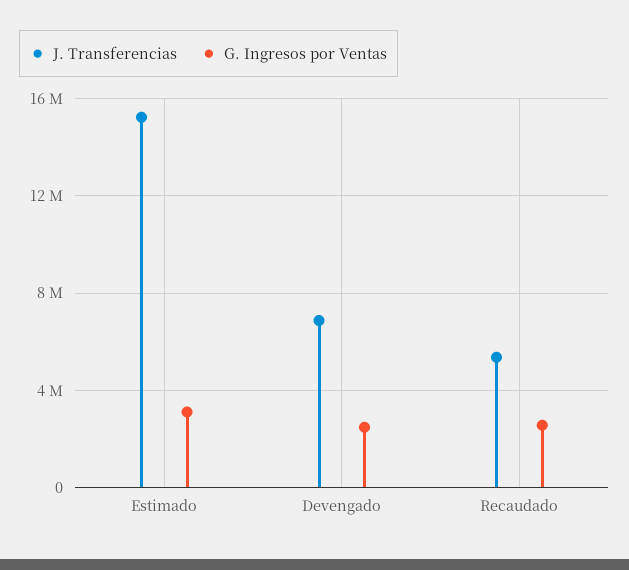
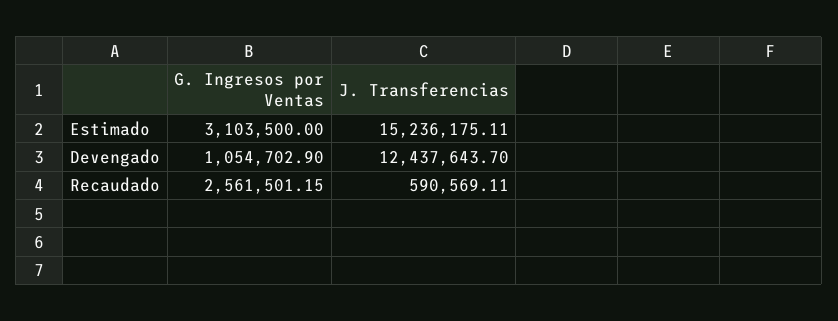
  {
    "J. Transferencias": {
      "Estimado": 15236175.11,
-     "Devengado": 7000000,
+     "Devengado": 12437643.7,
-     "Recaudado": 5500000
+     "Recaudado": 590569.11
    },
    "G. Ingresos por Ventas": {
      "Estimado": 3103500,
-     "Devengado": 2500000,
+     "Devengado": 1054702.9,
      "Recaudado": 2561501.15
    }
  }

